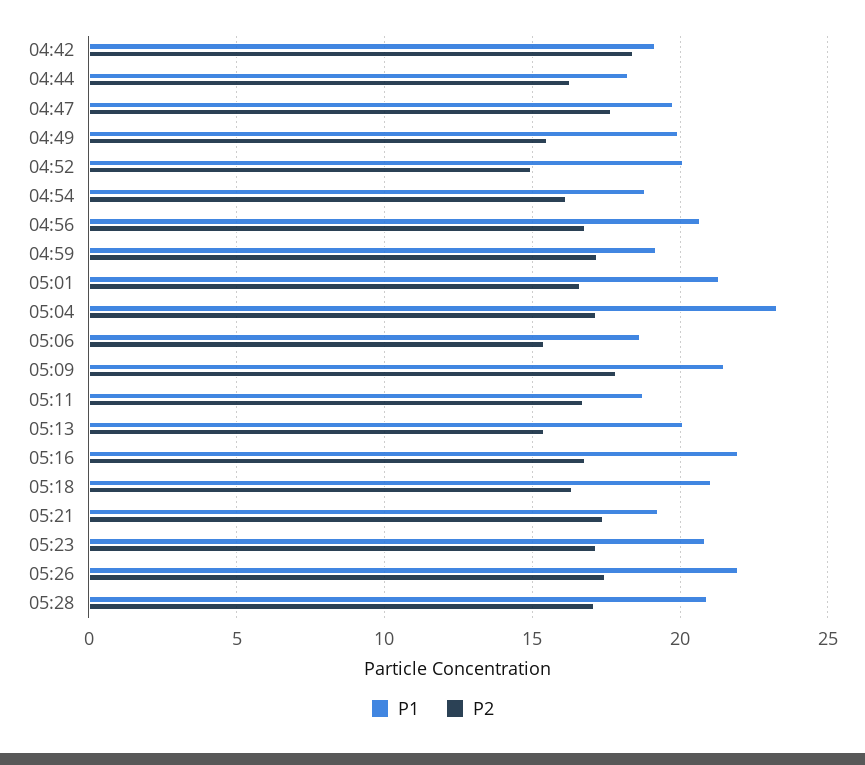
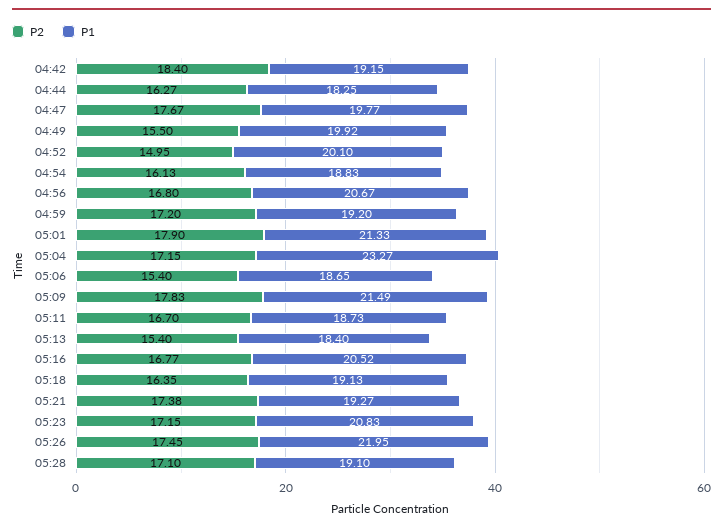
  {
    "P1": {
      "04:42": 19.15,
      "04:44": 18.25,
      "04:47": 19.77,
      "04:49": 19.92,
      "04:52": 20.1,
      "04:54": 18.83,
      "04:56": 20.67,
      "04:59": 19.2,
      "05:01": 21.33,
      "05:04": 23.27,
      "05:06": 18.65,
      "05:09": 21.49,
      "05:11": 18.73,
-     "05:13": 20,
+     "05:13": 18.4,
-     "05:16": 22,
+     "05:16": 20.52,
-     "05:18": 21,
+     "05:18": 19.13,
      "05:21": 19.27,
      "05:23": 20.83,
      "05:26": 21.95,
-     "05:28": 21
+     "05:28": 19.1
    },
    "P2": {
      "04:42": 18.4,
      "04:44": 16.27,
      "04:47": 17.67,
      "04:49": 15.5,
      "04:52": 14.95,
      "04:54": 16.13,
      "04:56": 16.8,
      "04:59": 17.2,
-     "05:01": 16.5,
+     "05:01": 17.9,
      "05:04": 17.15,
      "05:06": 15.4,
      "05:09": 17.83,
      "05:11": 16.7,
      "05:13": 15.4,
      "05:16": 16.77,
      "05:18": 16.35,
      "05:21": 17.38,
      "05:23": 17.15,
      "05:26": 17.45,
      "05:28": 17.1
    }
  }

